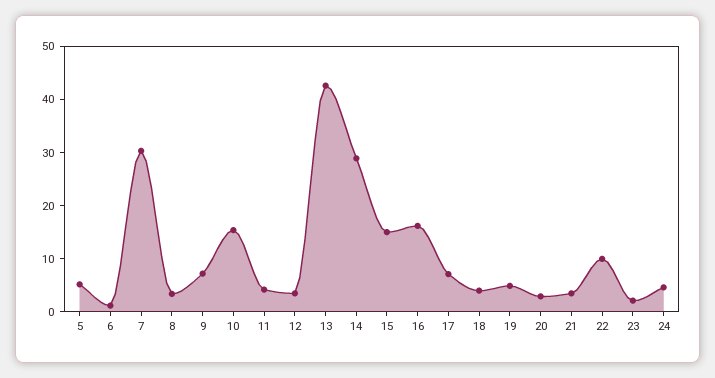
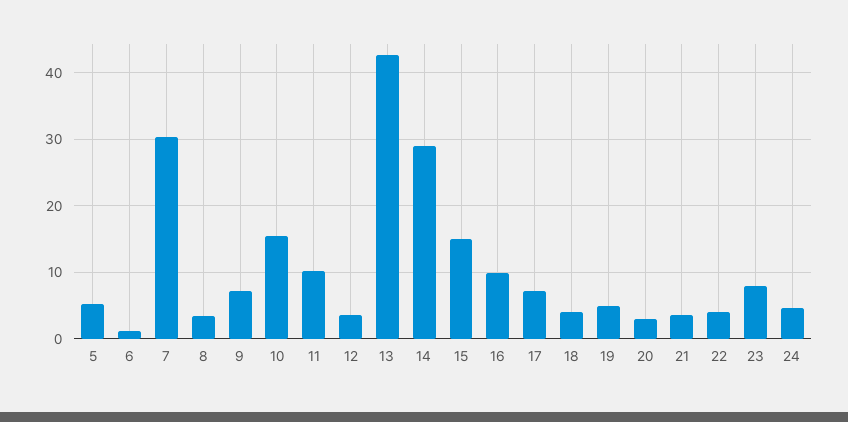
  {
    "5": 5,
    "6": 1,
    "7": 30,
    "8": 3,
    "9": 7,
    "10": 15,
-   "11": 4,
+   "11": 10,
    "12": 4,
    "13": 43,
    "14": 29,
    "15": 15,
-   "16": 16,
+   "16": 10,
    "17": 7,
    "18": 4,
    "19": 5,
    "20": 3,
    "21": 4,
-   "22": 10,
+   "22": 4,
-   "23": 2,
+   "23": 8,
    "24": 5
  }

